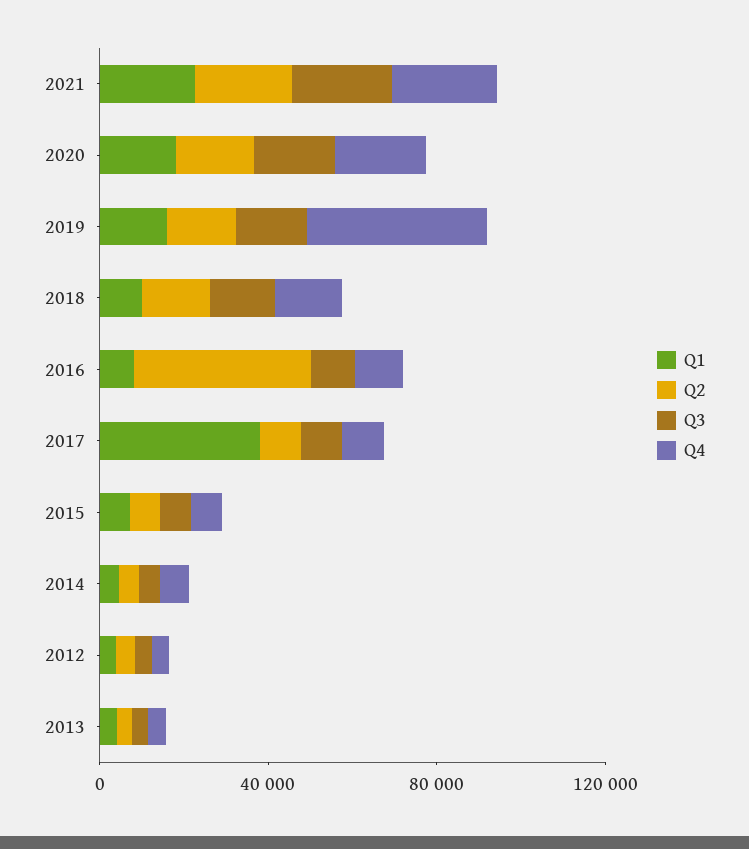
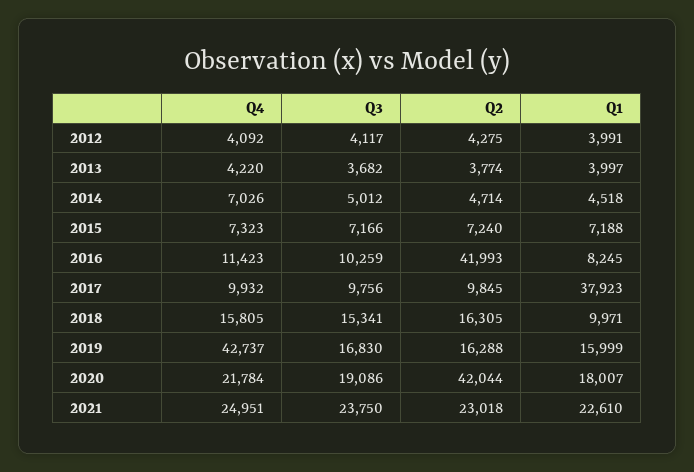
  {
    "Q1": {
      "2021": 22610,
      "2020": 18007,
      "2019": 15999,
      "2018": 9971,
      "2016": 8245,
      "2017": 37923,
      "2015": 7188,
      "2014": 4518,
      "2012": 3991,
      "2013": 3997
    },
    "Q2": {
      "2021": 23018,
-     "2020": 20000,
+     "2020": 42044,
      "2019": 16288,
      "2018": 16305,
      "2016": 41993,
      "2017": 9845,
      "2015": 7240,
      "2014": 4714,
      "2012": 4275,
      "2013": 3774
    },
    "Q3": {
      "2021": 23750,
      "2020": 19086,
      "2019": 16830,
      "2018": 15341,
      "2016": 10259,
      "2017": 9756,
      "2015": 7166,
      "2014": 5012,
      "2012": 4117,
      "2013": 3682
    },
    "Q4": {
      "2021": 24951,
      "2020": 21784,
      "2019": 42737,
      "2018": 15805,
      "2016": 11423,
      "2017": 9932,
      "2015": 7323,
      "2014": 7026,
      "2012": 4092,
      "2013": 4220
    }
  }

